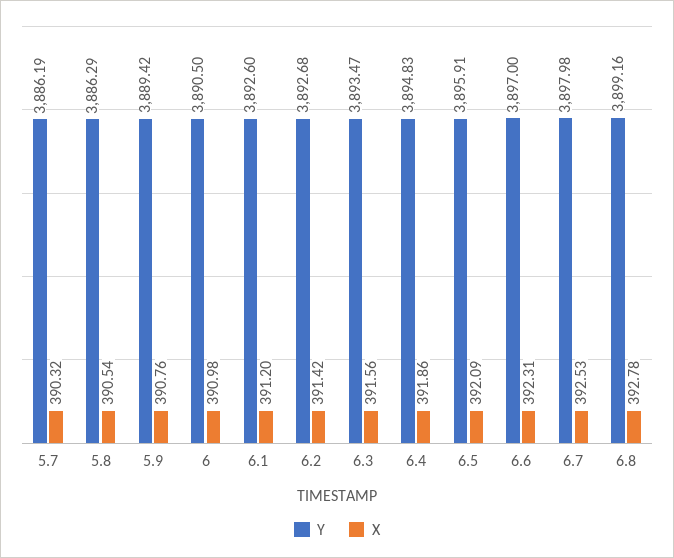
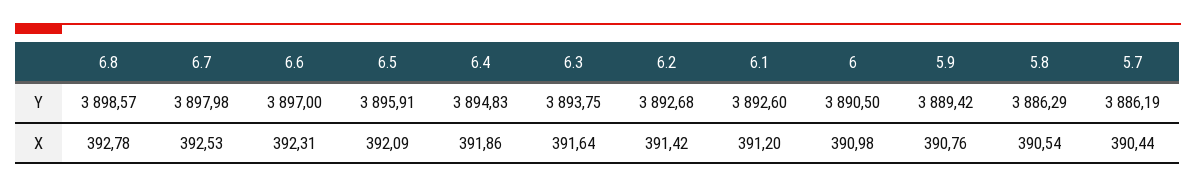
  {
    "Y": {
      "5.7": 3886.19,
      "5.8": 3886.29,
      "5.9": 3889.42,
      "6": 3890.5,
      "6.1": 3892.6,
      "6.2": 3892.68,
-     "6.3": 3893.47,
+     "6.3": 3893.75,
      "6.4": 3894.83,
      "6.5": 3895.91,
      "6.6": 3897,
      "6.7": 3897.98,
-     "6.8": 3899.16
+     "6.8": 3898.57
    },
    "X": {
-     "5.7": 390.32,
+     "5.7": 390.44,
      "5.8": 390.54,
      "5.9": 390.76,
      "6": 390.98,
      "6.1": 391.2,
      "6.2": 391.42,
-     "6.3": 391.56,
+     "6.3": 391.64,
      "6.4": 391.86,
      "6.5": 392.09,
      "6.6": 392.31,
      "6.7": 392.53,
      "6.8": 392.78
    }
  }

